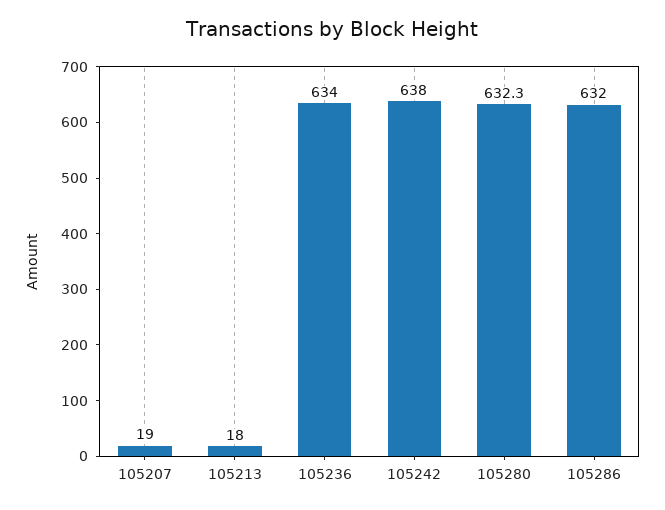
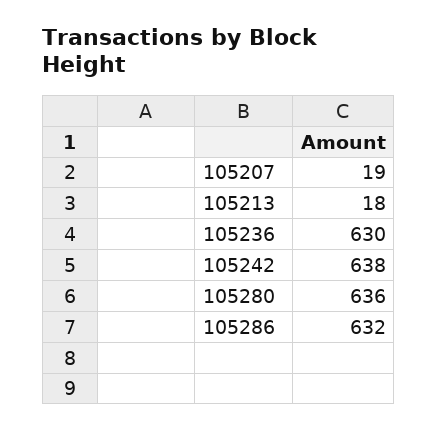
  {
    "105207": 19,
    "105213": 18,
-   "105236": 634,
+   "105236": 630,
    "105242": 638,
-   "105280": 632.3,
+   "105280": 636,
    "105286": 632
  }

